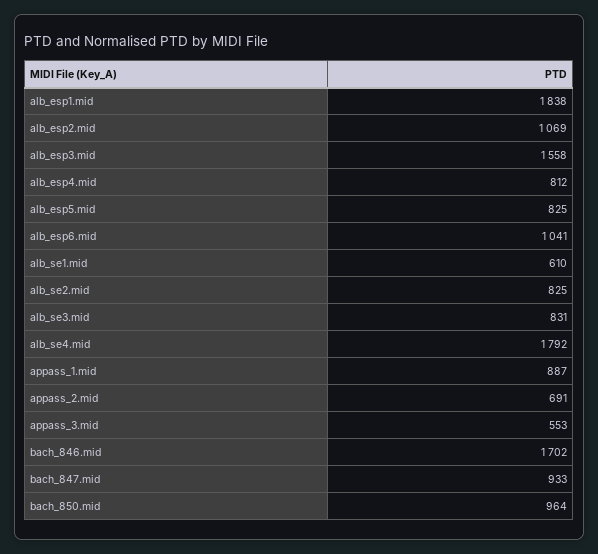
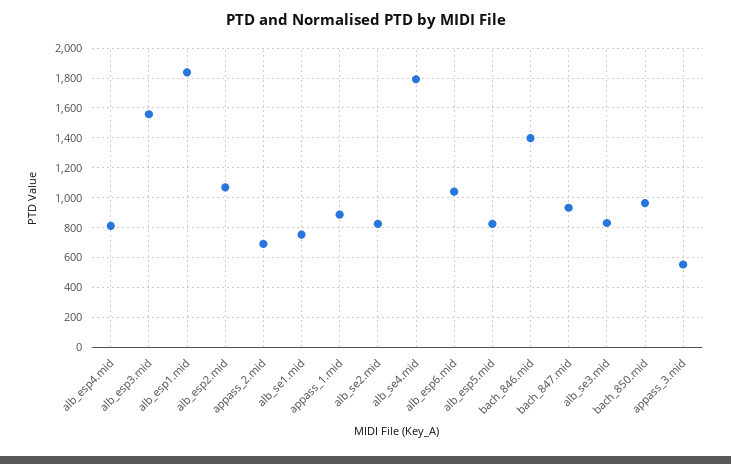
  {
    "alb_esp1.mid": 1838,
    "alb_esp2.mid": 1069,
    "alb_esp3.mid": 1558,
    "alb_esp4.mid": 812,
    "alb_esp5.mid": 825,
    "alb_esp6.mid": 1041,
-   "alb_se1.mid": 610,
+   "alb_se1.mid": 750,
    "alb_se2.mid": 825,
    "alb_se3.mid": 831,
    "alb_se4.mid": 1792,
    "appass_1.mid": 887,
    "appass_2.mid": 691,
    "appass_3.mid": 553,
-   "bach_846.mid": 1702,
+   "bach_846.mid": 1400,
    "bach_847.mid": 933,
    "bach_850.mid": 964
  }

